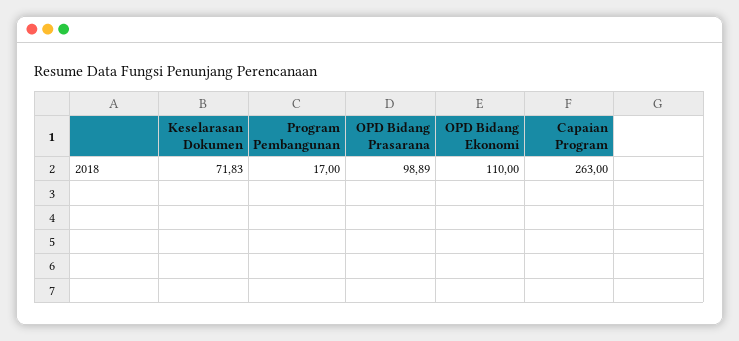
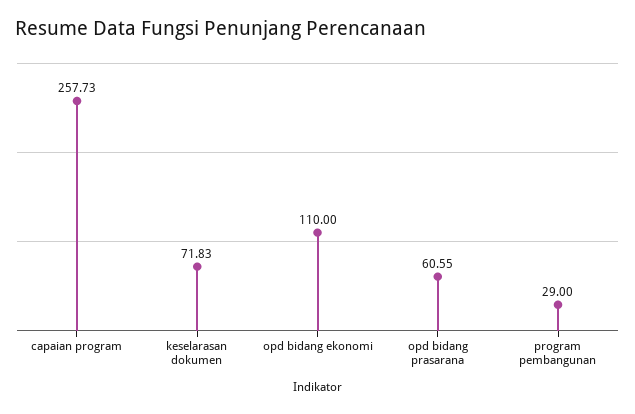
  {
    "Keselarasan Dokumen": 71.83,
-   "Program Pembangunan": 17,
+   "Program Pembangunan": 29,
-   "OPD Bidang Prasarana": 98.89,
+   "OPD Bidang Prasarana": 60.55,
    "OPD Bidang Ekonomi": 110,
-   "Capaian Program": 263
+   "Capaian Program": 257.73
  }

